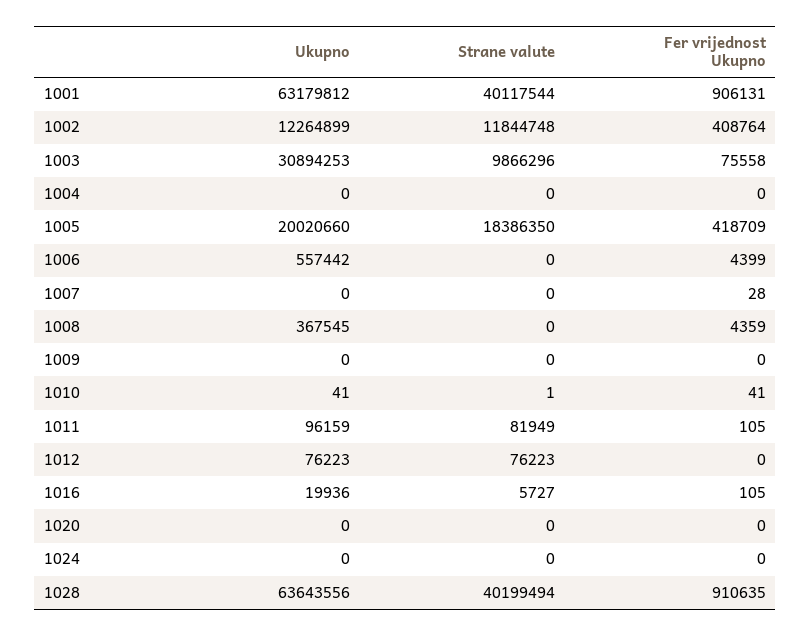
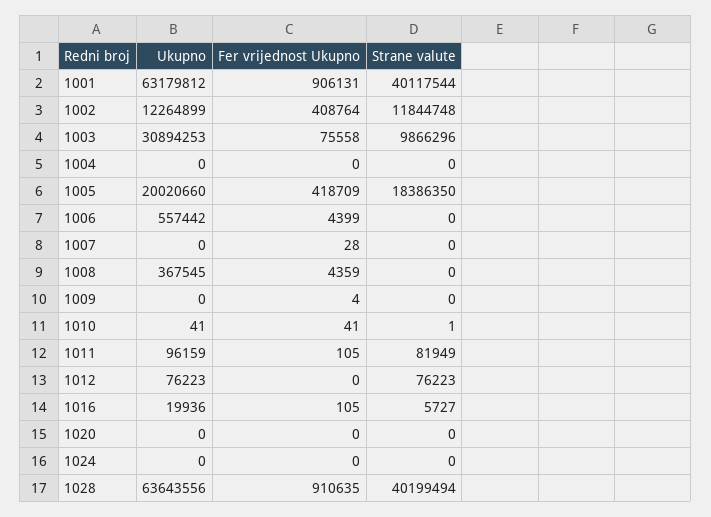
  {
    "Ukupno": {
      "1001": 63179812,
      "1002": 12264899,
      "1003": 30894253,
      "1004": 0,
      "1005": 20020660,
      "1006": 557442,
      "1007": 0,
      "1008": 367545,
      "1009": 0,
      "1010": 41,
      "1011": 96159,
      "1012": 76223,
      "1016": 19936,
      "1020": 0,
      "1024": 0,
      "1028": 63643556
    },
    "Strane valute": {
      "1001": 40117544,
      "1002": 11844748,
      "1003": 9866296,
      "1004": 0,
      "1005": 18386350,
      "1006": 0,
      "1007": 0,
      "1008": 0,
      "1009": 0,
      "1010": 1,
      "1011": 81949,
      "1012": 76223,
      "1016": 5727,
      "1020": 0,
      "1024": 0,
      "1028": 40199494
    },
    "Fer vrijednost Ukupno": {
      "1001": 906131,
      "1002": 408764,
      "1003": 75558,
      "1004": 0,
      "1005": 418709,
      "1006": 4399,
      "1007": 28,
      "1008": 4359,
-     "1009": 0,
+     "1009": 4,
      "1010": 41,
      "1011": 105,
      "1012": 0,
      "1016": 105,
      "1020": 0,
      "1024": 0,
      "1028": 910635
    }
  }

